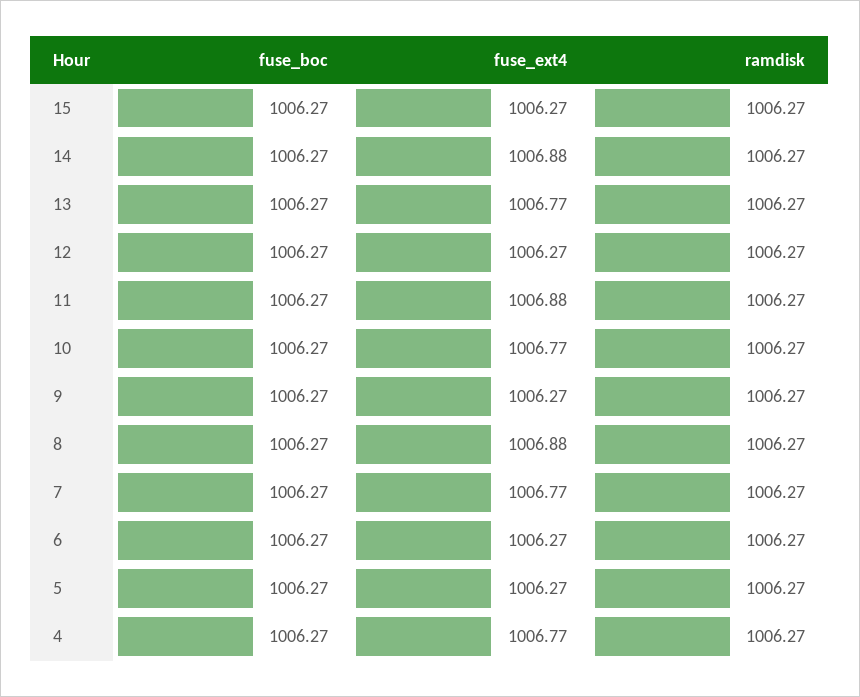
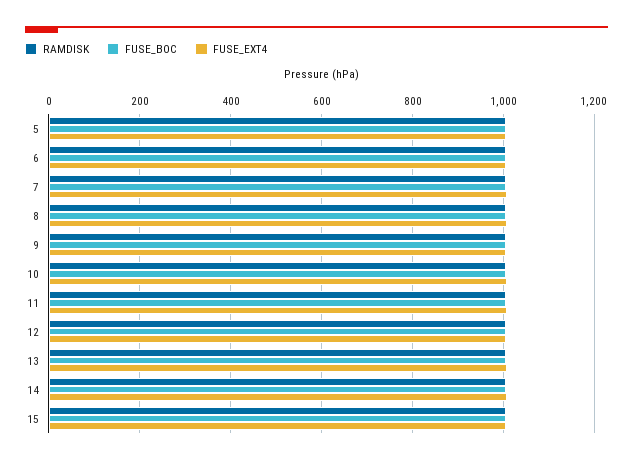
  {
    "fuse_boc": {
      "15": 1006.27,
      "14": 1006.27,
      "13": 1006.27,
      "12": 1006.27,
      "11": 1006.27,
      "10": 1006.27,
      "9": 1006.27,
      "8": 1006.27,
      "7": 1006.27,
      "6": 1006.27,
-     "5": 1006.27,
+     "5": 1006.27
-     "4": 1006.27
    },
    "fuse_ext4": {
      "15": 1006.27,
      "14": 1006.88,
      "13": 1006.77,
      "12": 1006.27,
      "11": 1006.88,
      "10": 1006.77,
      "9": 1006.27,
      "8": 1006.88,
      "7": 1006.77,
      "6": 1006.27,
-     "5": 1006.27,
+     "5": 1006.27
-     "4": 1006.77
    },
    "ramdisk": {
      "15": 1006.27,
      "14": 1006.27,
      "13": 1006.27,
      "12": 1006.27,
      "11": 1006.27,
      "10": 1006.27,
      "9": 1006.27,
      "8": 1006.27,
      "7": 1006.27,
      "6": 1006.27,
-     "5": 1006.27,
+     "5": 1006.27
-     "4": 1006.27
    }
  }

